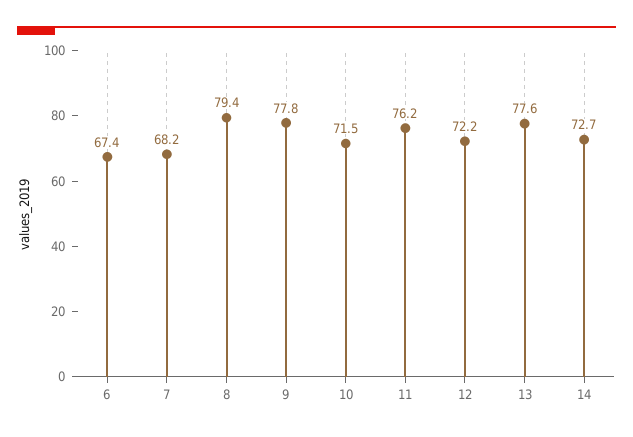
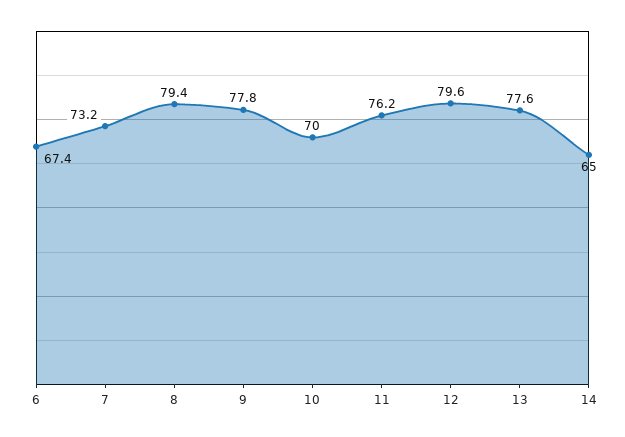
  {
    "6": 67.4,
-   "7": 68.2,
+   "7": 73.2,
    "8": 79.4,
    "9": 77.8,
-   "10": 71.5,
+   "10": 70,
    "11": 76.2,
-   "12": 72.2,
+   "12": 79.6,
    "13": 77.6,
-   "14": 72.7
+   "14": 65
  }

